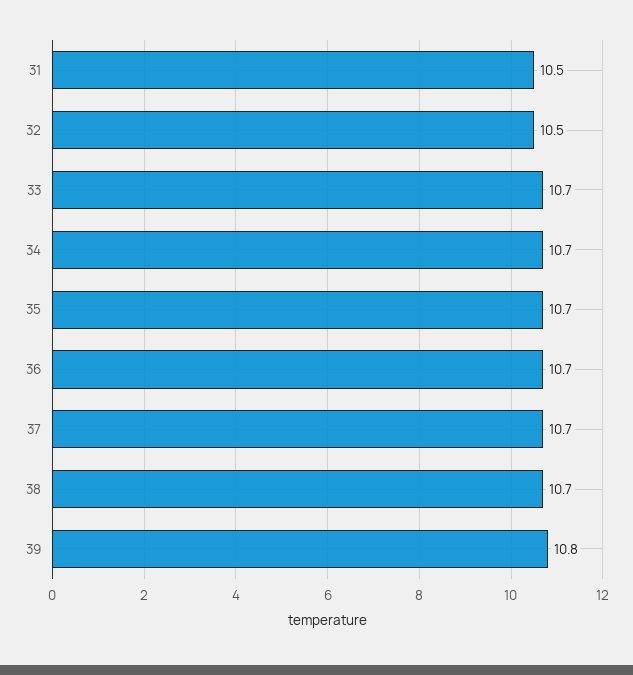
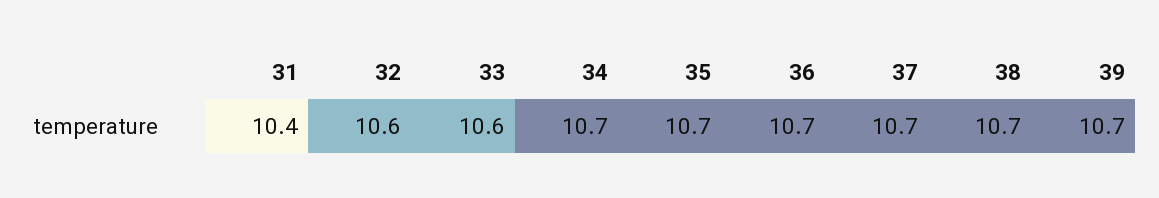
  {
-   "31": 10.5,
+   "31": 10.4,
-   "32": 10.5,
+   "32": 10.6,
-   "33": 10.7,
+   "33": 10.6,
    "34": 10.7,
    "35": 10.7,
    "36": 10.7,
    "37": 10.7,
    "38": 10.7,
-   "39": 10.8
+   "39": 10.7
  }

